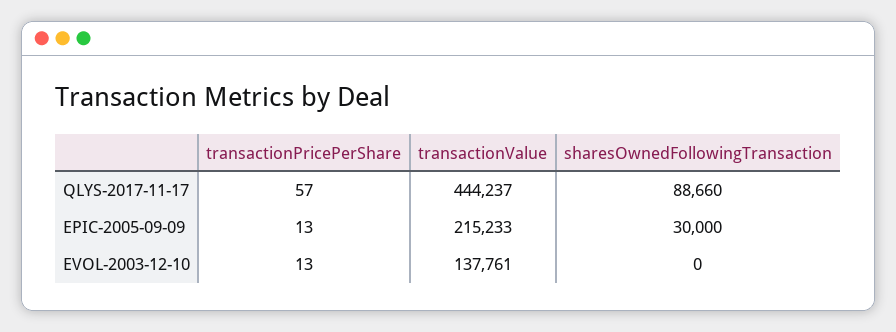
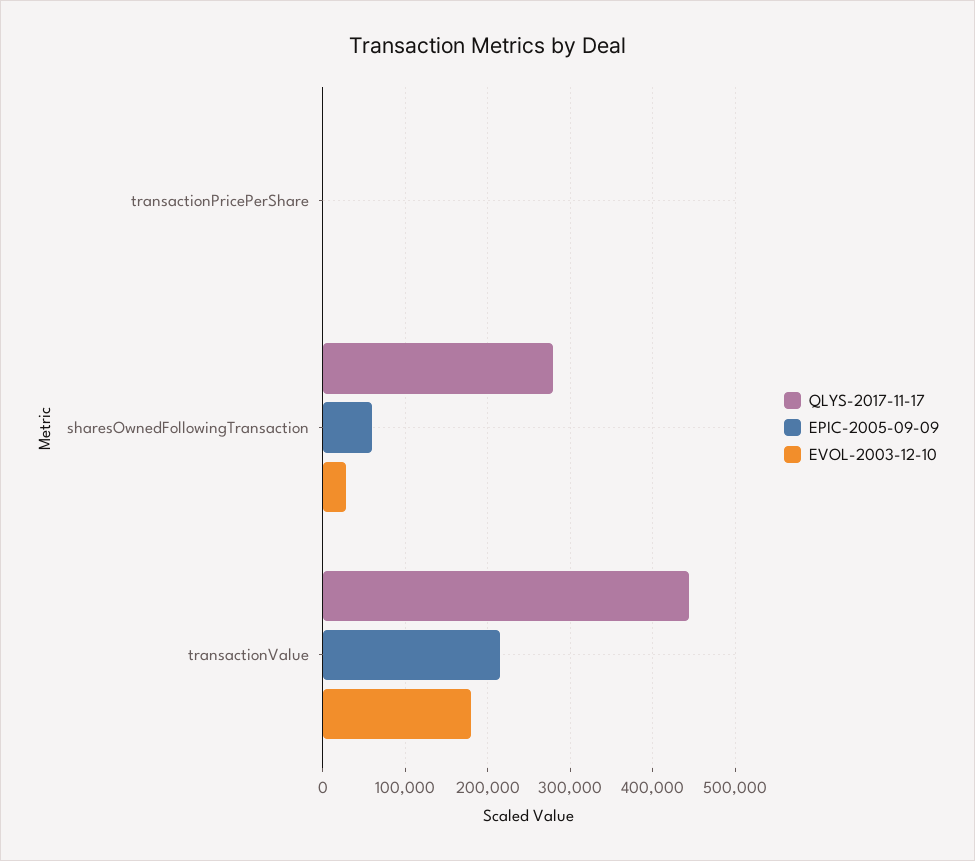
  {
    "QLYS-2017-11-17": {
      "transactionPricePerShare": 57,
      "transactionValue": 444237,
-     "sharesOwnedFollowingTransaction": 88660
+     "sharesOwnedFollowingTransaction": 280000
    },
    "EPIC-2005-09-09": {
      "transactionPricePerShare": 13,
      "transactionValue": 215233,
-     "sharesOwnedFollowingTransaction": 30000
+     "sharesOwnedFollowingTransaction": 60000
    },
    "EVOL-2003-12-10": {
      "transactionPricePerShare": 13,
-     "transactionValue": 137761,
+     "transactionValue": 180000,
-     "sharesOwnedFollowingTransaction": 0
+     "sharesOwnedFollowingTransaction": 30000
    }
  }

